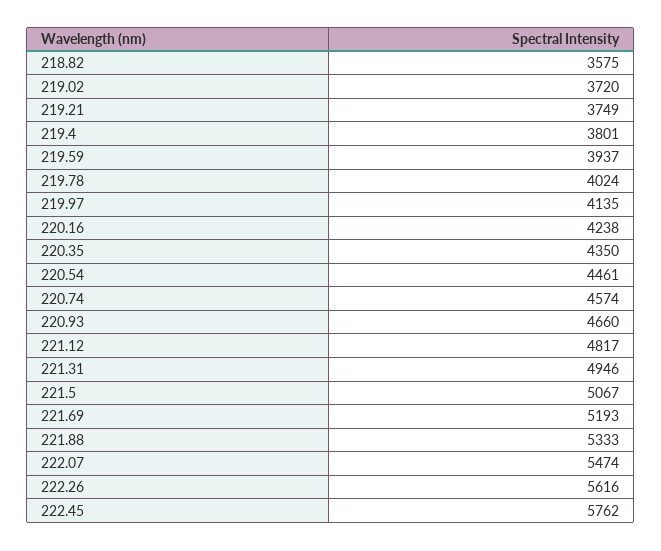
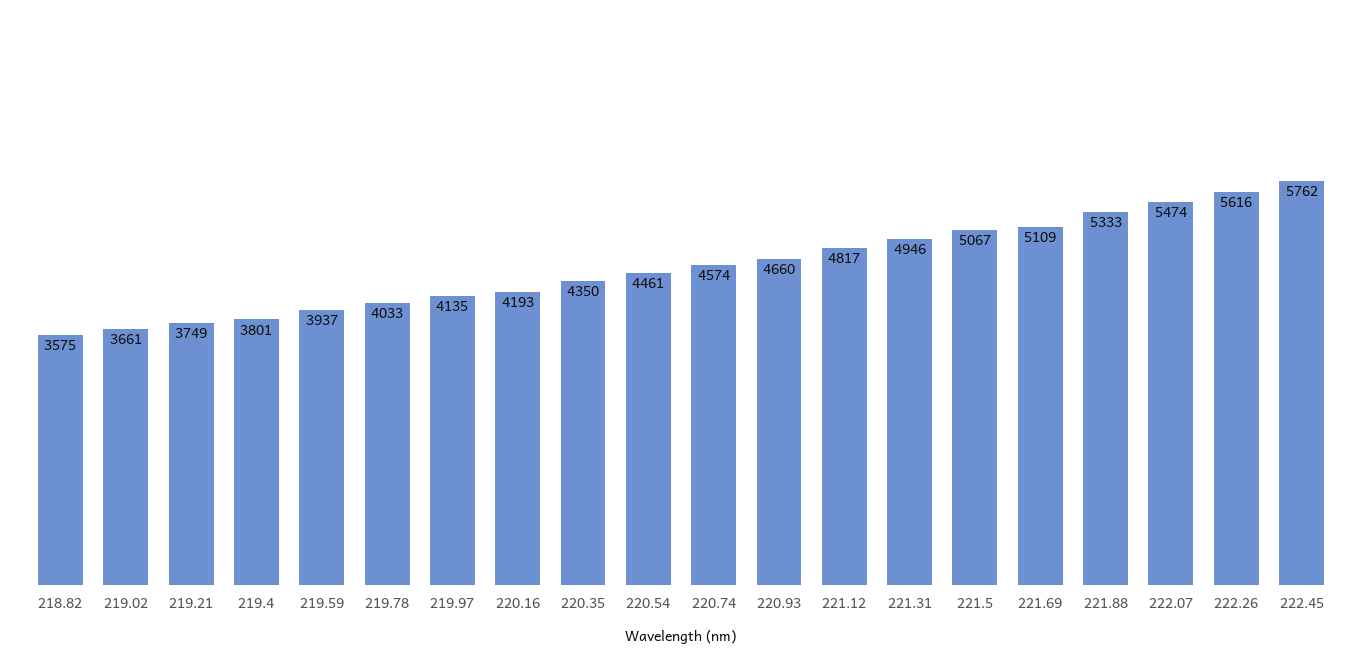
  {
    "218.82": 3575,
-   "219.02": 3720,
+   "219.02": 3661,
    "219.21": 3749,
    "219.4": 3801,
    "219.59": 3937,
-   "219.78": 4024,
+   "219.78": 4033,
    "219.97": 4135,
-   "220.16": 4238,
+   "220.16": 4193,
    "220.35": 4350,
    "220.54": 4461,
    "220.74": 4574,
    "220.93": 4660,
    "221.12": 4817,
    "221.31": 4946,
    "221.5": 5067,
-   "221.69": 5193,
+   "221.69": 5109,
    "221.88": 5333,
    "222.07": 5474,
    "222.26": 5616,
    "222.45": 5762
  }

